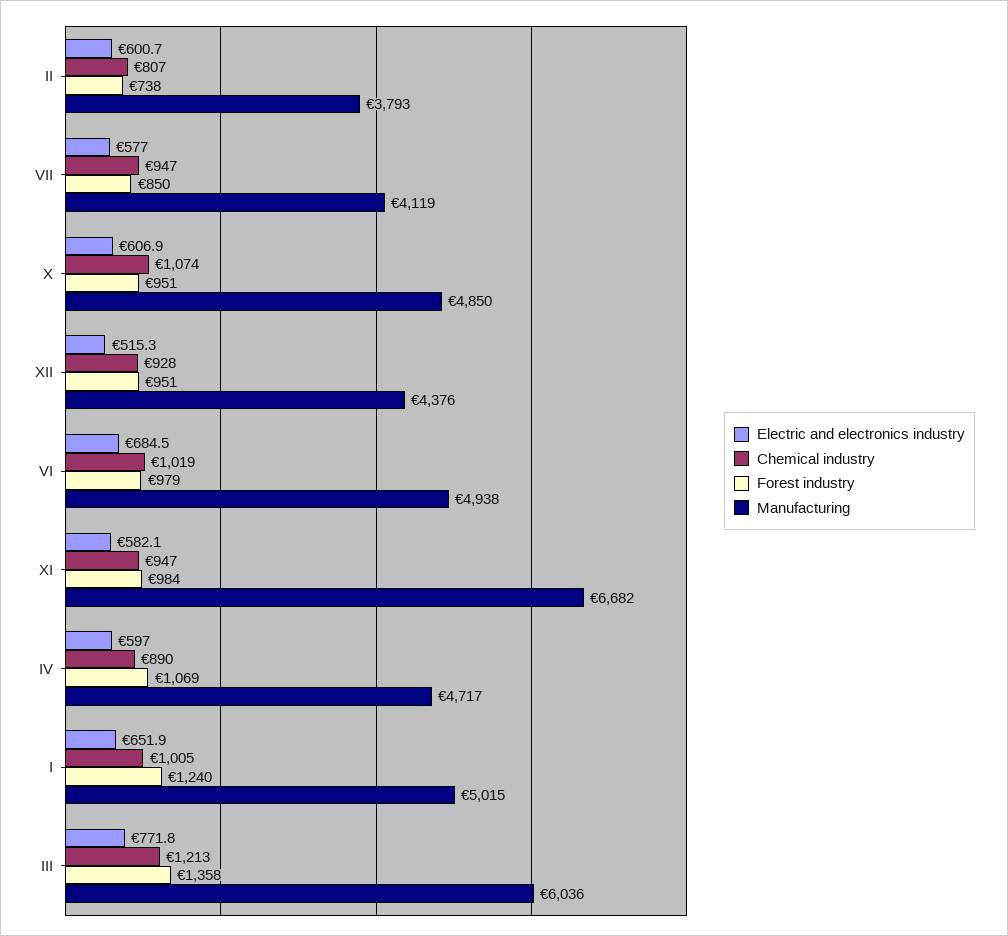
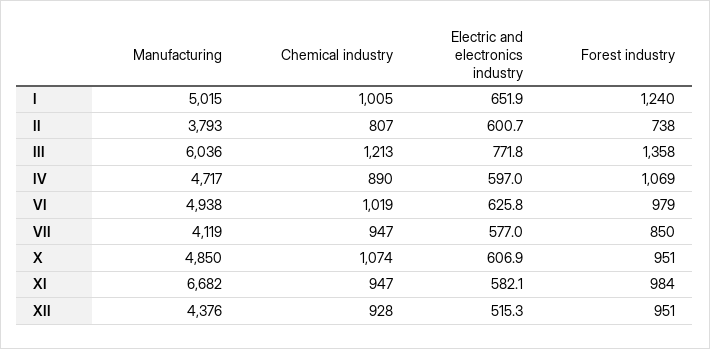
  {
    "Electric and electronics industry": {
      "II": 600.7,
      "VII": 577,
      "X": 606.9,
      "XII": 515.3,
-     "VI": 684.5,
+     "VI": 625.8,
      "XI": 582.1,
      "IV": 597,
      "I": 651.9,
      "III": 771.8
    },
    "Chemical industry": {
      "II": 807,
      "VII": 947,
      "X": 1074,
      "XII": 928,
      "VI": 1019,
      "XI": 947,
      "IV": 890,
      "I": 1005,
      "III": 1213
    },
    "Forest industry": {
      "II": 738,
      "VII": 850,
      "X": 951,
      "XII": 951,
      "VI": 979,
      "XI": 984,
      "IV": 1069,
      "I": 1240,
      "III": 1358
    },
    "Manufacturing": {
      "II": 3793,
      "VII": 4119,
      "X": 4850,
      "XII": 4376,
      "VI": 4938,
      "XI": 6682,
      "IV": 4717,
      "I": 5015,
      "III": 6036
    }
  }

